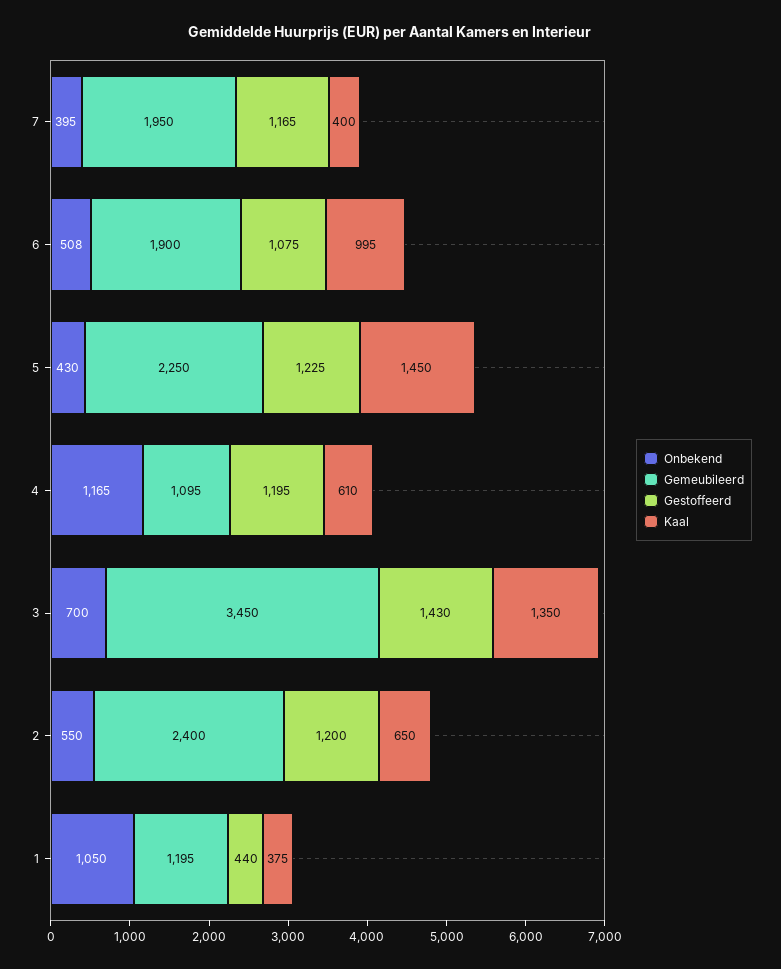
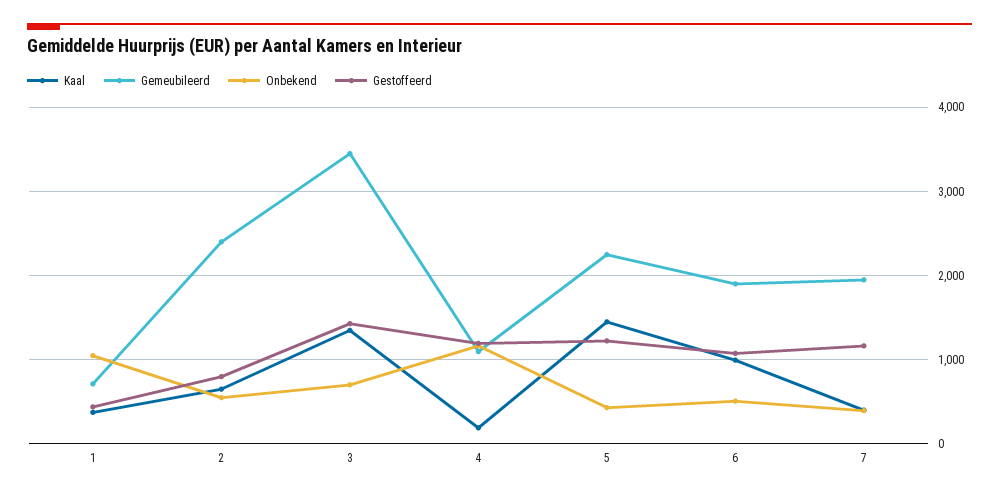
  {
    "Onbekend": {
      "7": 395,
      "6": 508,
      "5": 430,
      "4": 1165,
      "3": 700,
      "2": 550,
      "1": 1050
    },
    "Gemeubileerd": {
      "7": 1950,
      "6": 1900,
      "5": 2250,
      "4": 1095,
      "3": 3450,
      "2": 2400,
-     "1": 1195
+     "1": 700
    },
    "Gestoffeerd": {
      "7": 1165,
      "6": 1075,
      "5": 1225,
      "4": 1195,
      "3": 1430,
-     "2": 1200,
+     "2": 800,
      "1": 440
    },
    "Kaal": {
      "7": 400,
      "6": 995,
      "5": 1450,
-     "4": 610,
+     "4": 200,
      "3": 1350,
      "2": 650,
      "1": 375
    }
  }

